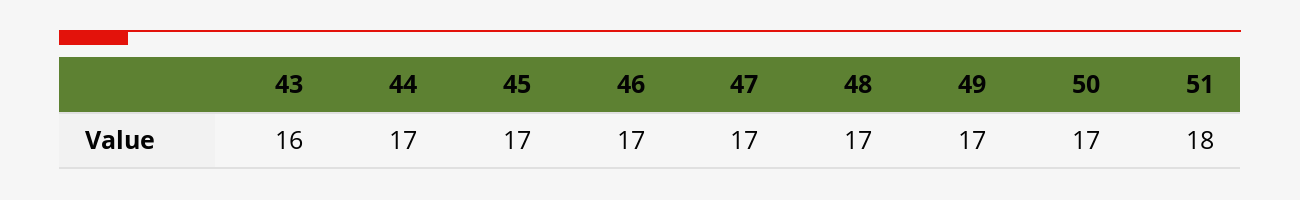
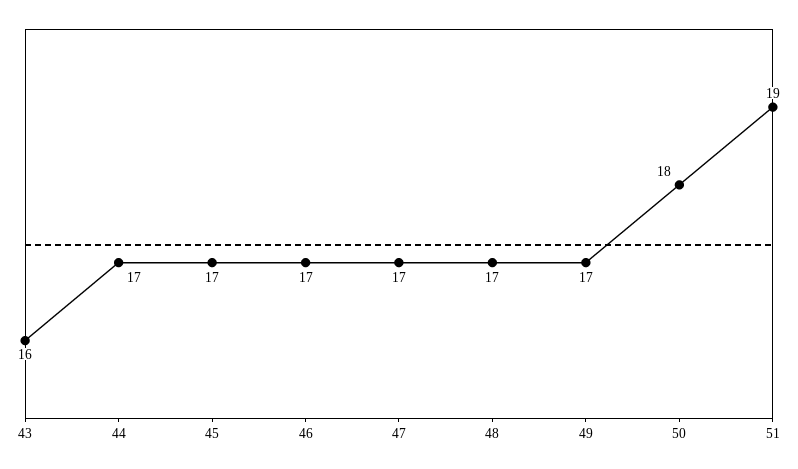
  {
    "43": 16,
    "44": 17,
    "45": 17,
    "46": 17,
    "47": 17,
    "48": 17,
    "49": 17,
-   "50": 17,
+   "50": 18,
-   "51": 18
+   "51": 19
  }

